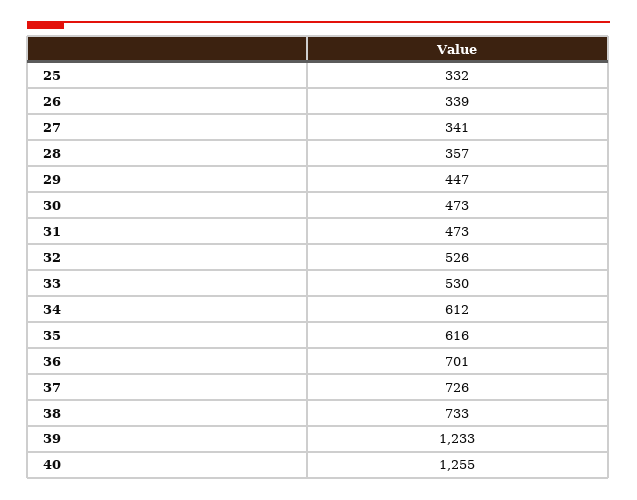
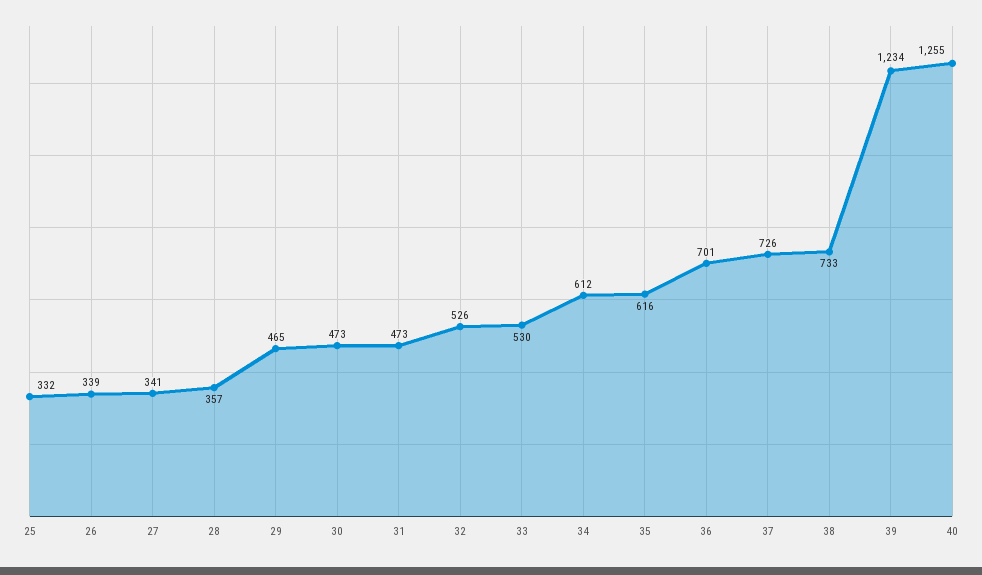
  {
    "25": 332,
    "26": 339,
    "27": 341,
    "28": 357,
-   "29": 447,
+   "29": 465,
    "30": 473,
    "31": 473,
    "32": 526,
    "33": 530,
    "34": 612,
    "35": 616,
    "36": 701,
    "37": 726,
    "38": 733,
-   "39": 1233,
+   "39": 1234,
    "40": 1255
  }

